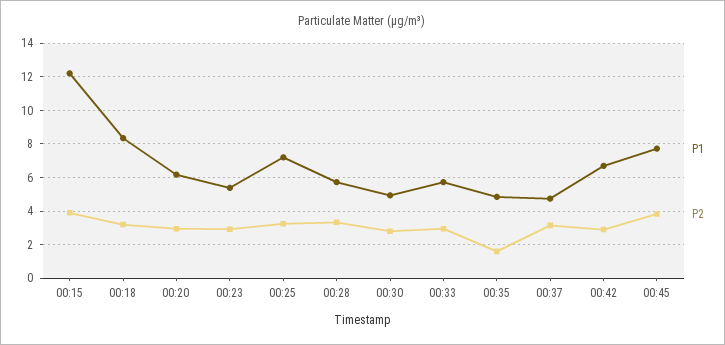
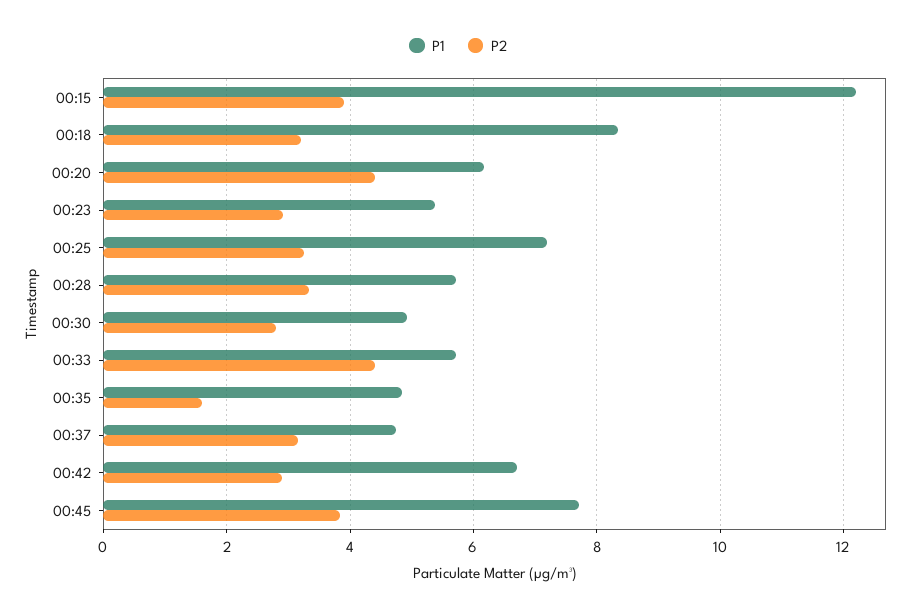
  {
    "P1": {
      "00:15": 12.2,
      "00:18": 8.4,
      "00:20": 6.2,
      "00:23": 5.4,
      "00:25": 7.2,
      "00:28": 5.8,
      "00:30": 5,
      "00:33": 5.8,
      "00:35": 4.8,
      "00:37": 4.8,
      "00:42": 6.8,
      "00:45": 7.8
    },
    "P2": {
      "00:15": 4,
      "00:18": 3.2,
-     "00:20": 3,
+     "00:20": 4.4,
      "00:23": 3,
      "00:25": 3.2,
      "00:28": 3.4,
      "00:30": 2.8,
-     "00:33": 3,
+     "00:33": 4.4,
      "00:35": 1.6,
      "00:37": 3.2,
      "00:42": 3,
      "00:45": 3.8
    }
  }

